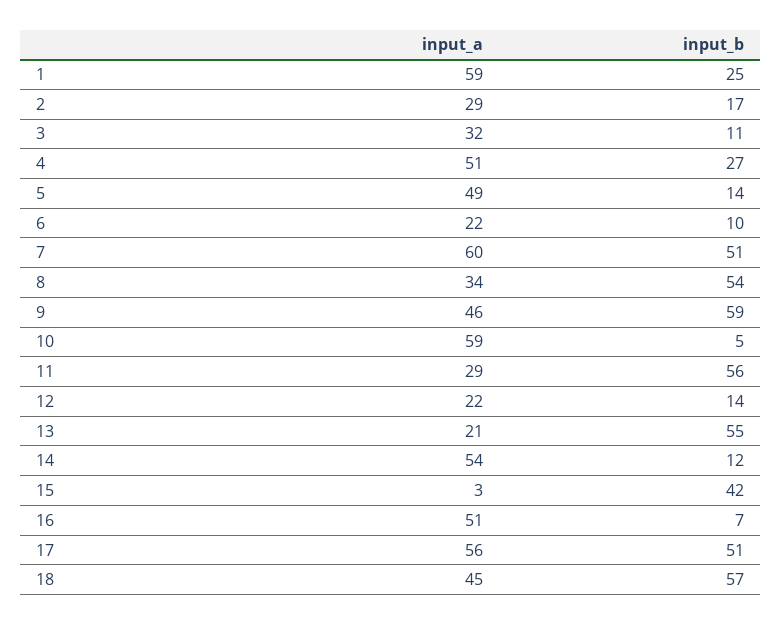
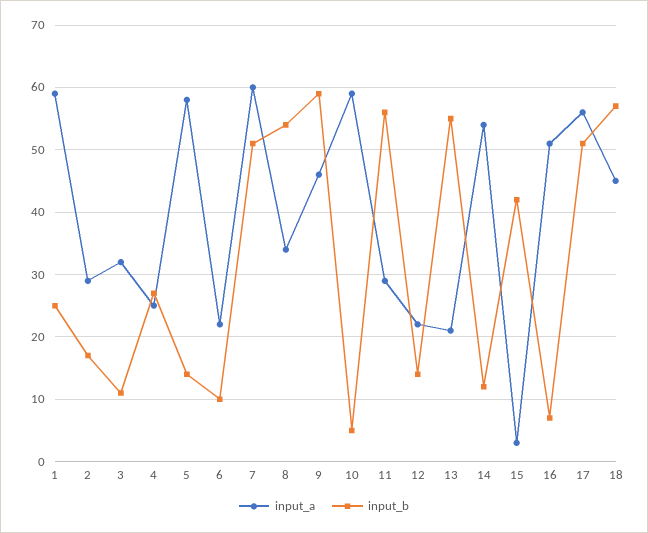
  {
    "input_a": {
      "1": 59,
      "2": 29,
      "3": 32,
-     "4": 51,
+     "4": 25,
-     "5": 49,
+     "5": 58,
      "6": 22,
      "7": 60,
      "8": 34,
      "9": 46,
      "10": 59,
      "11": 29,
      "12": 22,
      "13": 21,
      "14": 54,
      "15": 3,
      "16": 51,
      "17": 56,
      "18": 45
    },
    "input_b": {
      "1": 25,
      "2": 17,
      "3": 11,
      "4": 27,
      "5": 14,
      "6": 10,
      "7": 51,
      "8": 54,
      "9": 59,
      "10": 5,
      "11": 56,
      "12": 14,
      "13": 55,
      "14": 12,
      "15": 42,
      "16": 7,
      "17": 51,
      "18": 57
    }
  }

